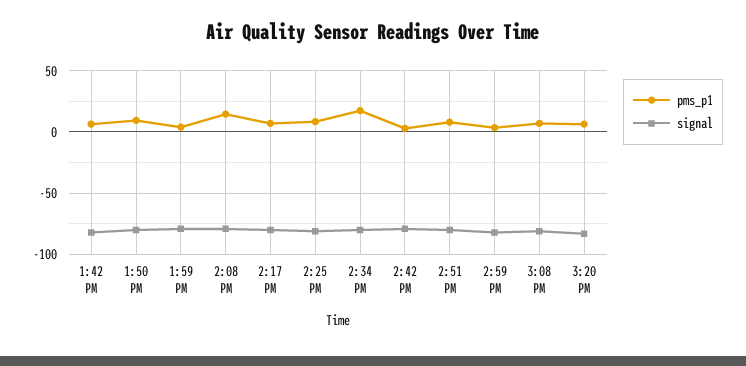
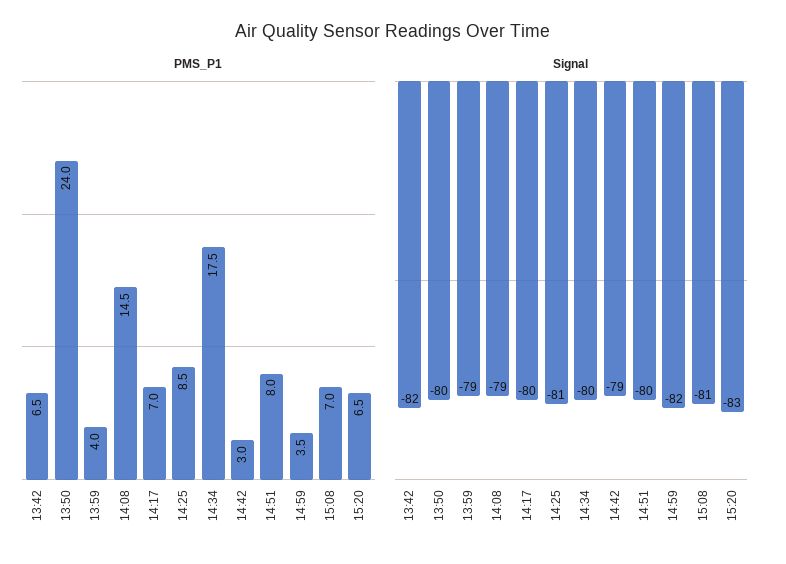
  {
    "pms_p1": {
      "1:42 PM": 6.5,
-     "1:50 PM": 10,
+     "1:50 PM": 24,
      "1:59 PM": 4,
      "2:08 PM": 14.5,
      "2:17 PM": 7,
      "2:25 PM": 8.5,
      "2:34 PM": 17.5,
      "2:42 PM": 3,
      "2:51 PM": 8,
      "2:59 PM": 3.5,
      "3:08 PM": 7,
      "3:20 PM": 6.5
    },
    "signal": {
      "1:42 PM": -82,
      "1:50 PM": -80,
      "1:59 PM": -79,
      "2:08 PM": -79,
      "2:17 PM": -80,
      "2:25 PM": -81,
      "2:34 PM": -80,
      "2:42 PM": -79,
      "2:51 PM": -80,
      "2:59 PM": -82,
      "3:08 PM": -81,
      "3:20 PM": -83
    }
  }

